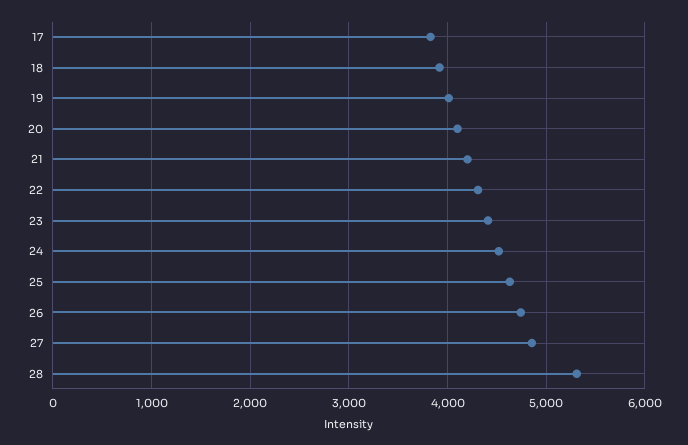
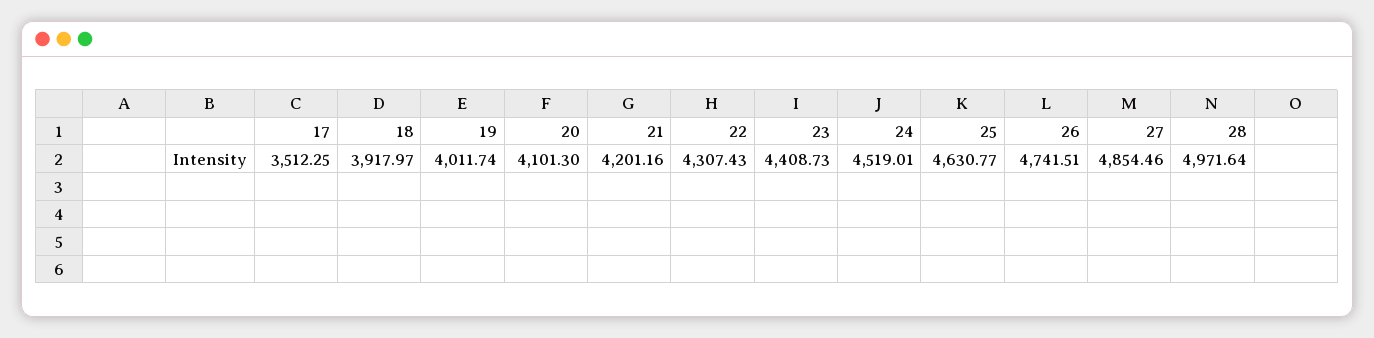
  {
-   "17": 3800,
+   "17": 3512.25,
    "18": 3917.97,
    "19": 4011.74,
    "20": 4101.3,
    "21": 4201.16,
    "22": 4307.43,
    "23": 4408.73,
    "24": 4519.01,
    "25": 4630.77,
    "26": 4741.51,
    "27": 4854.46,
-   "28": 5300
+   "28": 4971.64
  }

